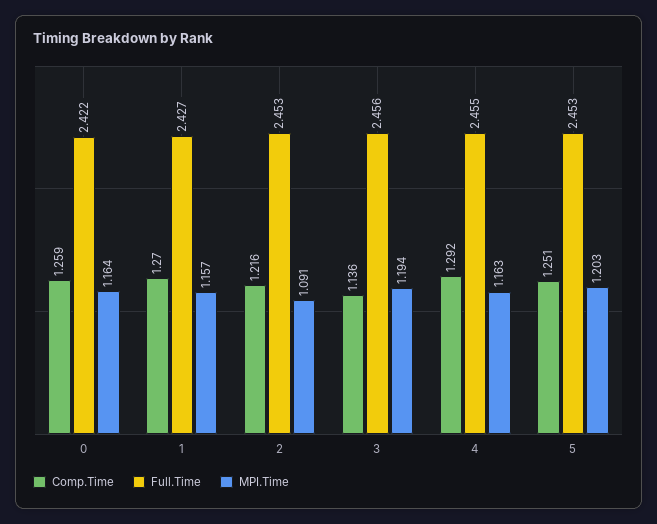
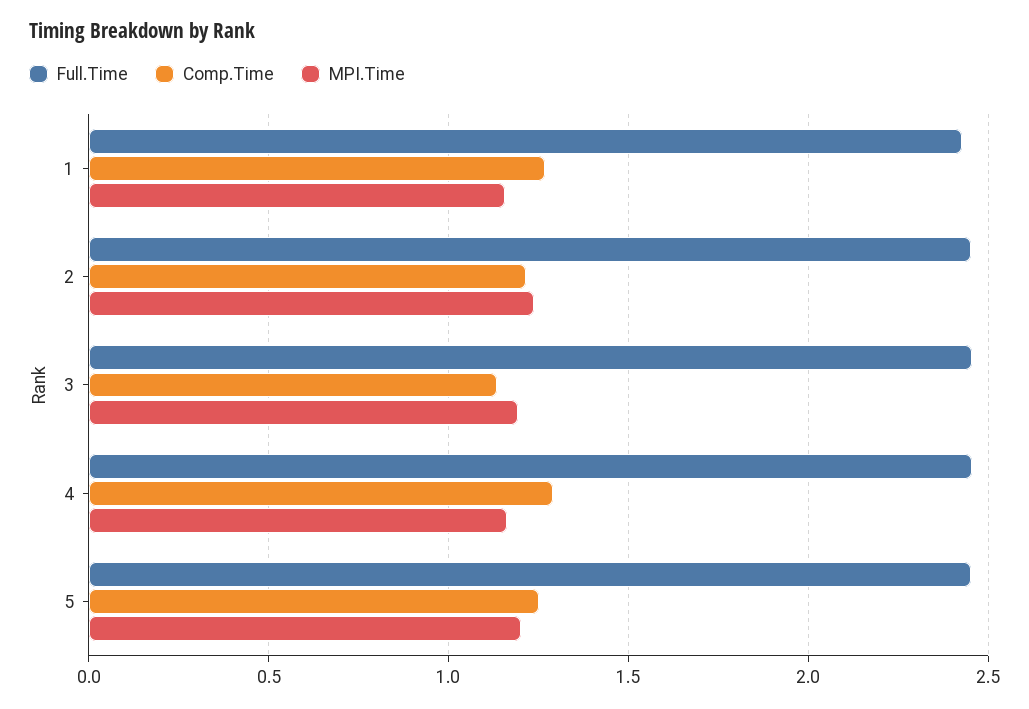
  {
    "Comp.Time": {
-     "0": 1.259,
      "1": 1.27,
      "2": 1.216,
      "3": 1.136,
      "4": 1.292,
      "5": 1.251
    },
    "Full.Time": {
-     "0": 2.422,
      "1": 2.427,
      "2": 2.453,
      "3": 2.456,
      "4": 2.455,
      "5": 2.453
    },
    "MPI.Time": {
-     "0": 1.164,
      "1": 1.157,
-     "2": 1.091,
+     "2": 1.25,
      "3": 1.194,
      "4": 1.163,
      "5": 1.203
    }
  }

